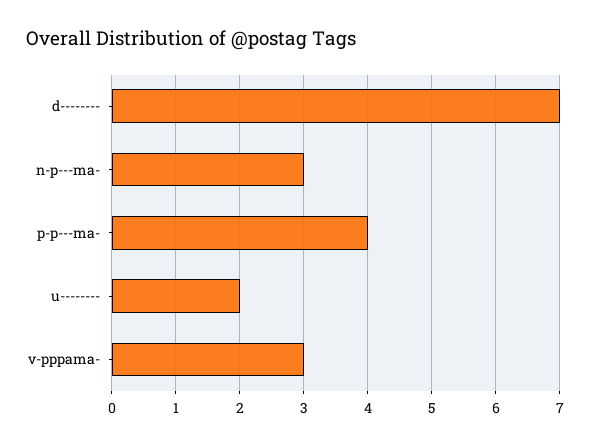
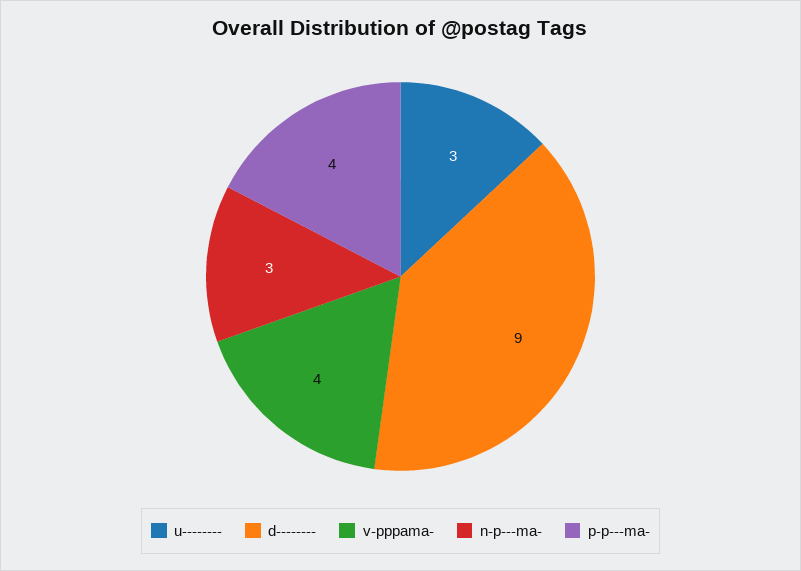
  {
-   "d--------": 7,
+   "d--------": 9,
    "n-p---ma-": 3,
    "p-p---ma-": 4,
-   "u--------": 2,
+   "u--------": 3,
-   "v-pppama-": 3
+   "v-pppama-": 4
  }

